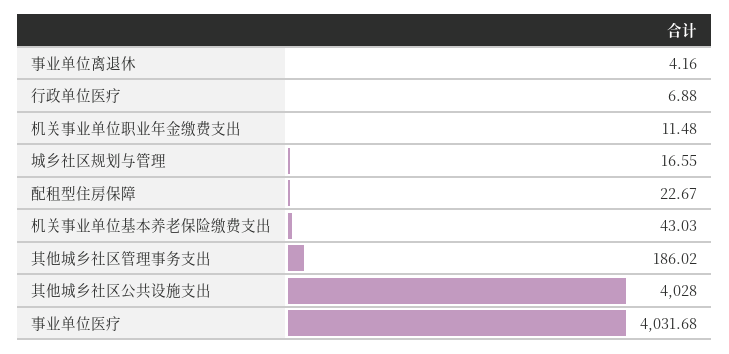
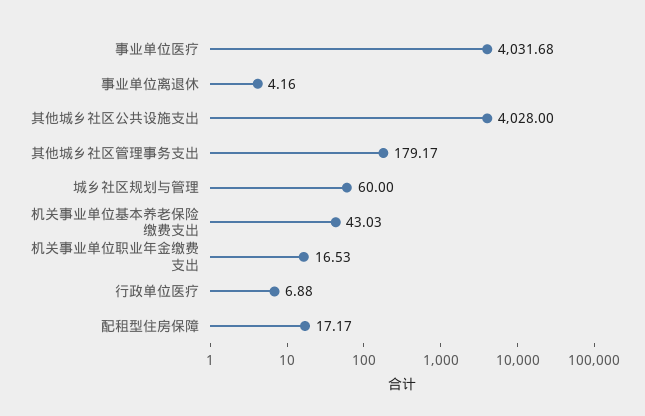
  {
    "事业单位离退休": 4.16,
    "行政单位医疗": 6.88,
-   "机关事业单位职业年金缴费支出": 11.48,
+   "机关事业单位职业年金缴费支出": 16.53,
-   "城乡社区规划与管理": 16.55,
+   "城乡社区规划与管理": 60,
-   "配租型住房保障": 22.67,
+   "配租型住房保障": 17.17,
    "机关事业单位基本养老保险缴费支出": 43.03,
-   "其他城乡社区管理事务支出": 186.02,
+   "其他城乡社区管理事务支出": 179.17,
    "其他城乡社区公共设施支出": 4028,
    "事业单位医疗": 4031.68
  }

